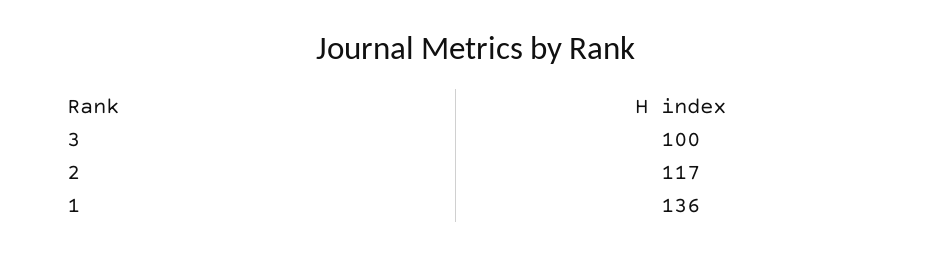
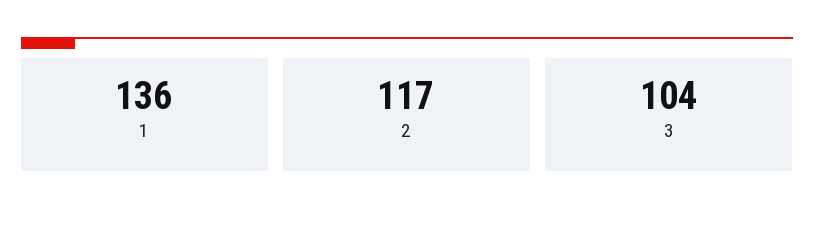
  {
-   "3": 100,
+   "3": 104,
    "2": 117,
    "1": 136
  }

